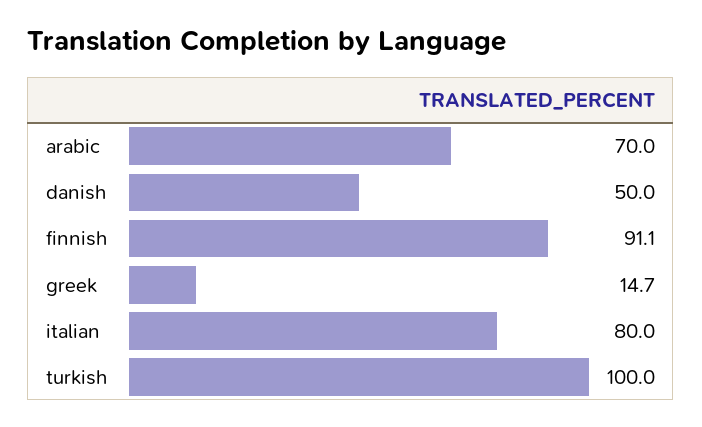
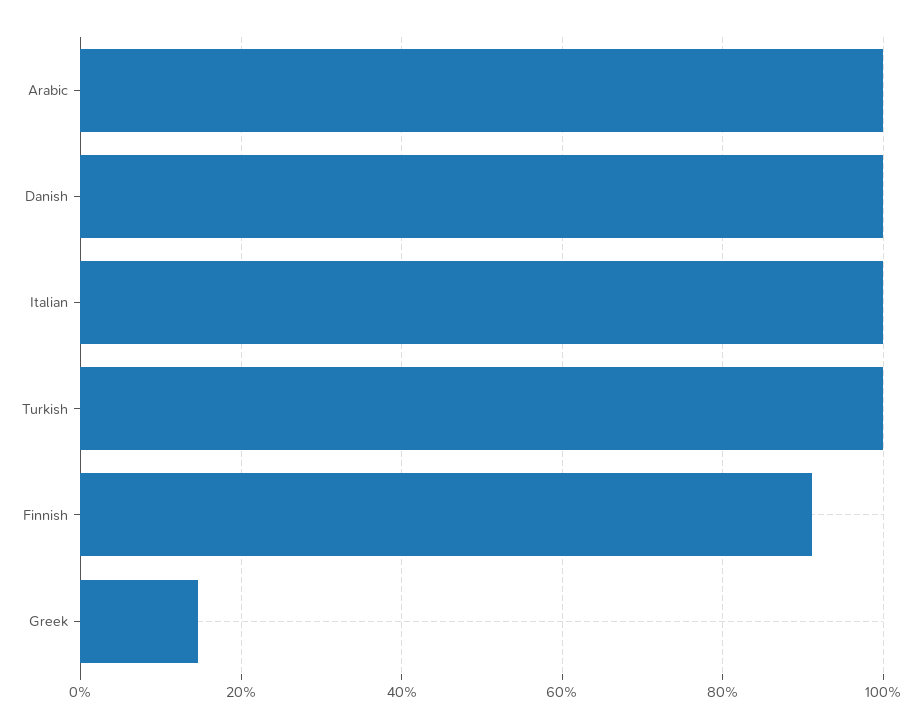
  {
-   "arabic": 70,
+   "arabic": 100,
-   "danish": 50,
+   "danish": 100,
    "finnish": 91.1,
    "greek": 14.7,
-   "italian": 80,
+   "italian": 100,
    "turkish": 100
  }

